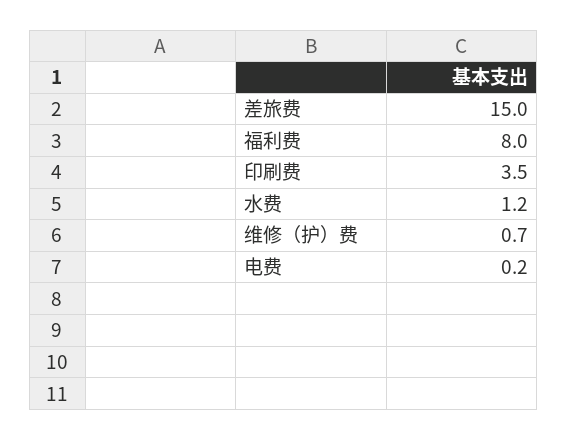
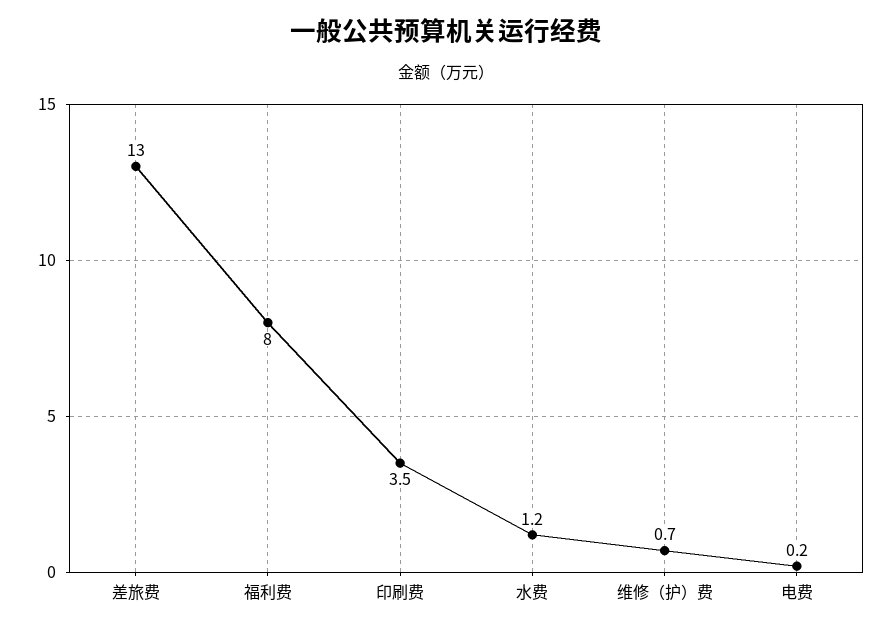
  {
-   "差旅费": 15,
+   "差旅费": 13,
    "福利费": 8,
    "印刷费": 3.5,
    "水费": 1.2,
    "维修（护）费": 0.7,
    "电费": 0.2
  }

